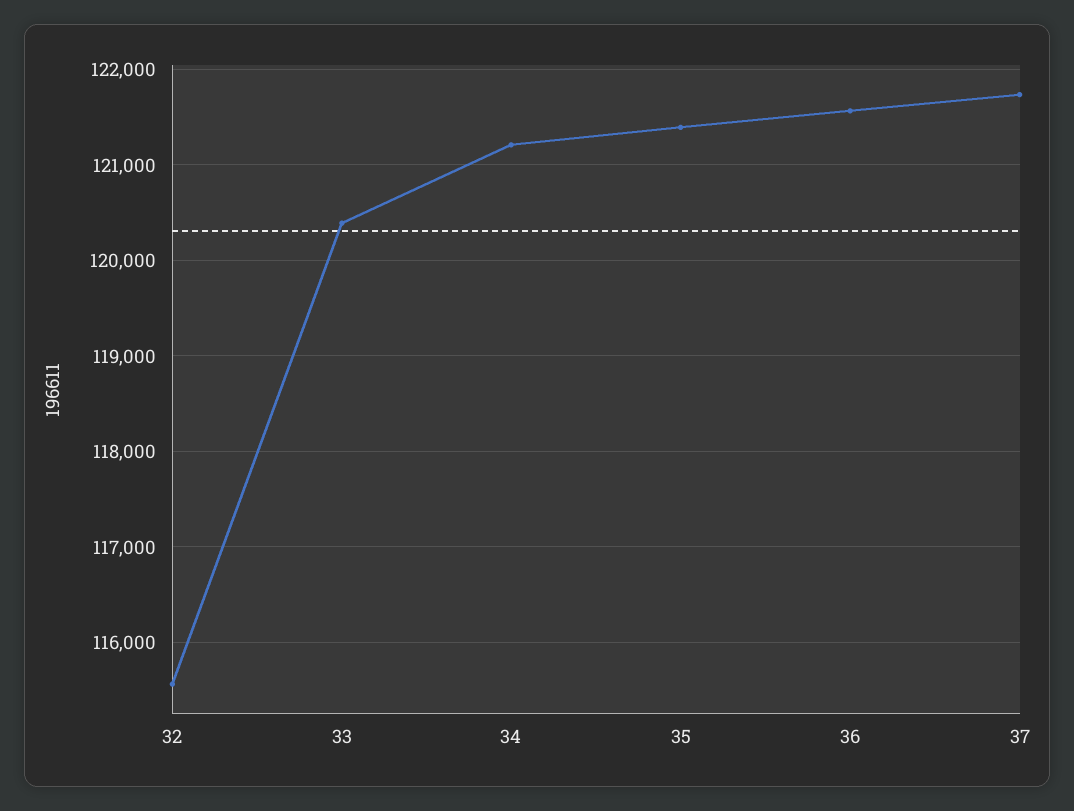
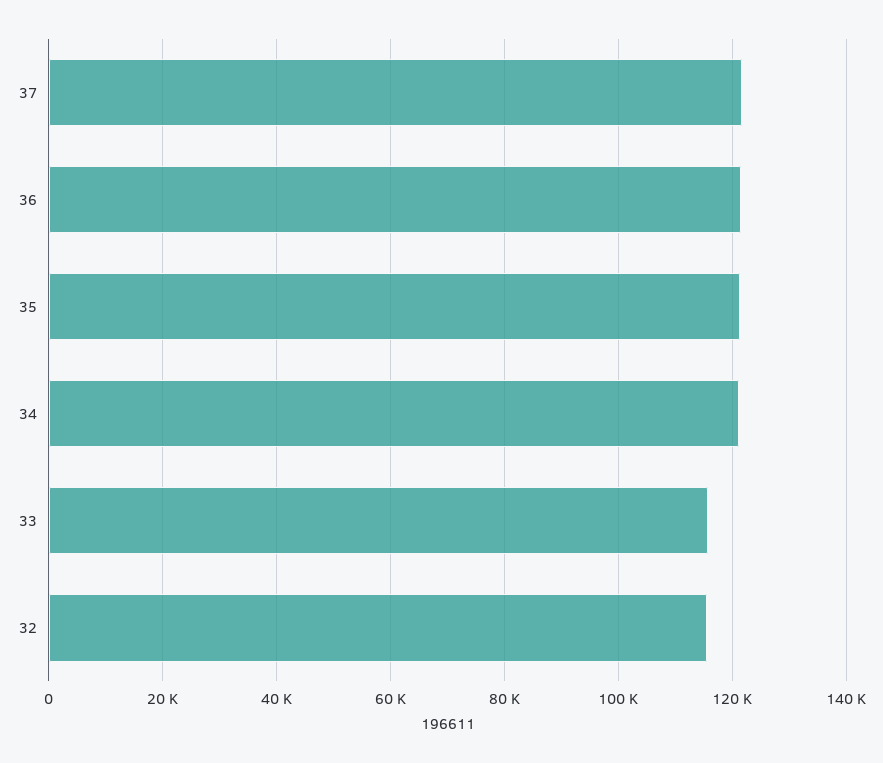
  {
    "32": 115600,
-   "33": 120400,
+   "33": 116000,
    "34": 121200,
    "35": 121400,
    "36": 121600,
    "37": 121700
  }

